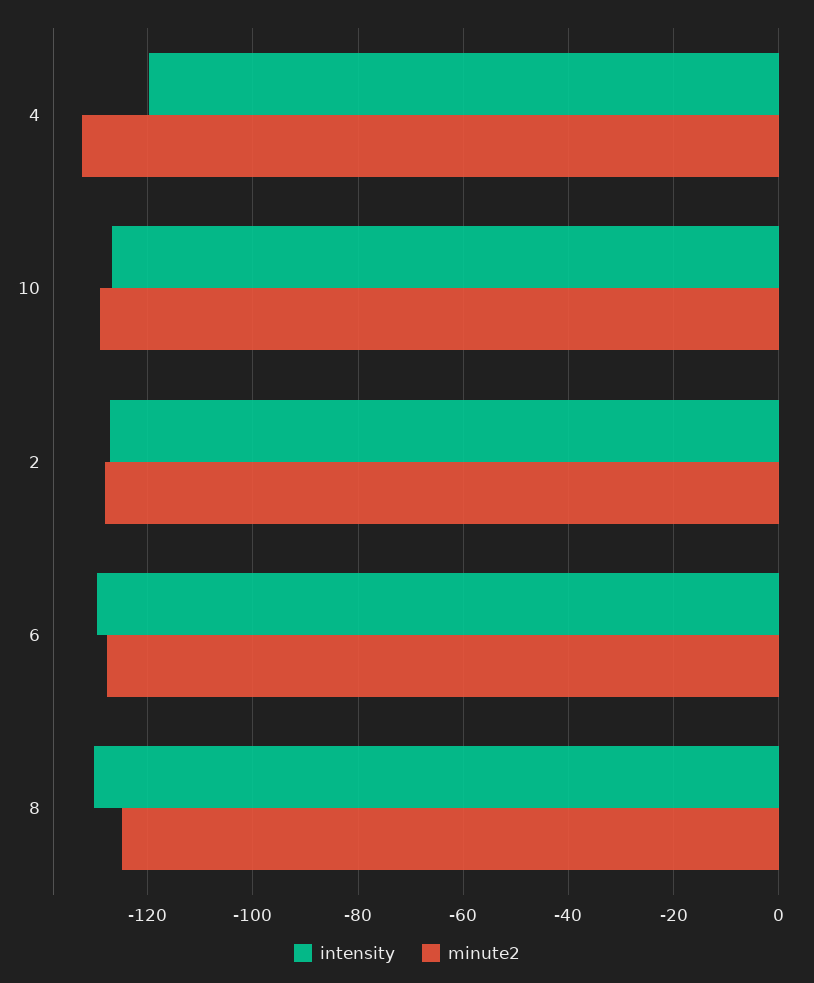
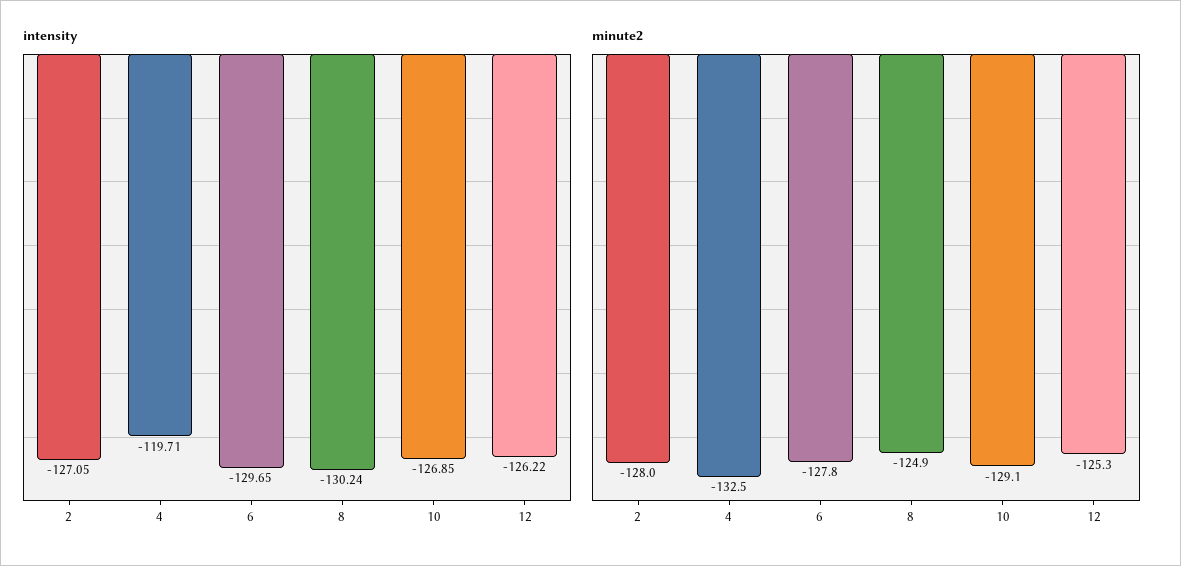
  {
    "intensity": {
      "4": -119.71,
      "10": -126.85,
      "2": -127.05,
      "6": -129.65,
-     "8": -130.24
+     "8": -130.24,
+     "12": -126.22
    },
    "minute2": {
      "4": -132.5,
      "10": -129.1,
      "2": -128,
      "6": -127.8,
-     "8": -124.9
+     "8": -124.9,
+     "12": -125.3
    }
  }

